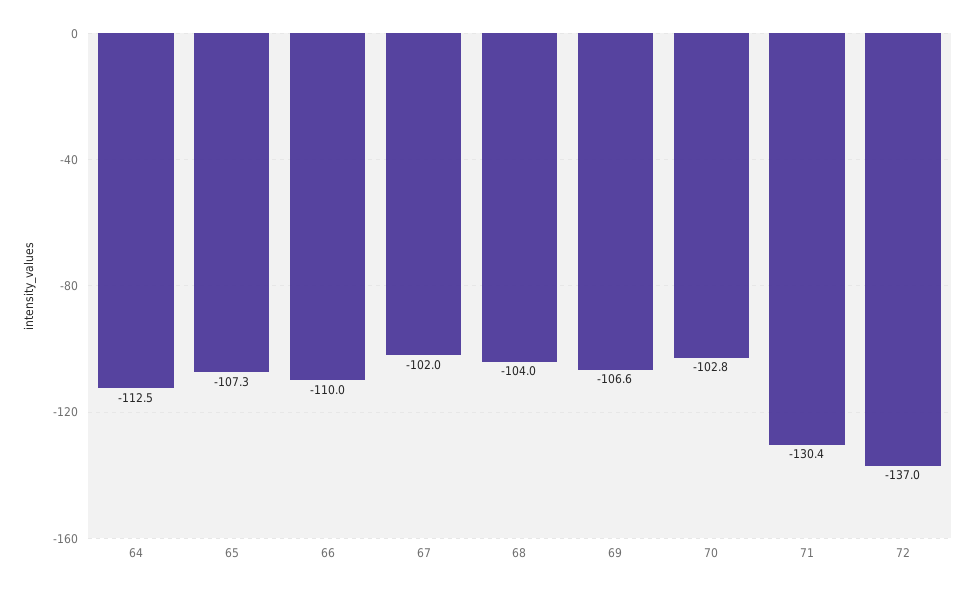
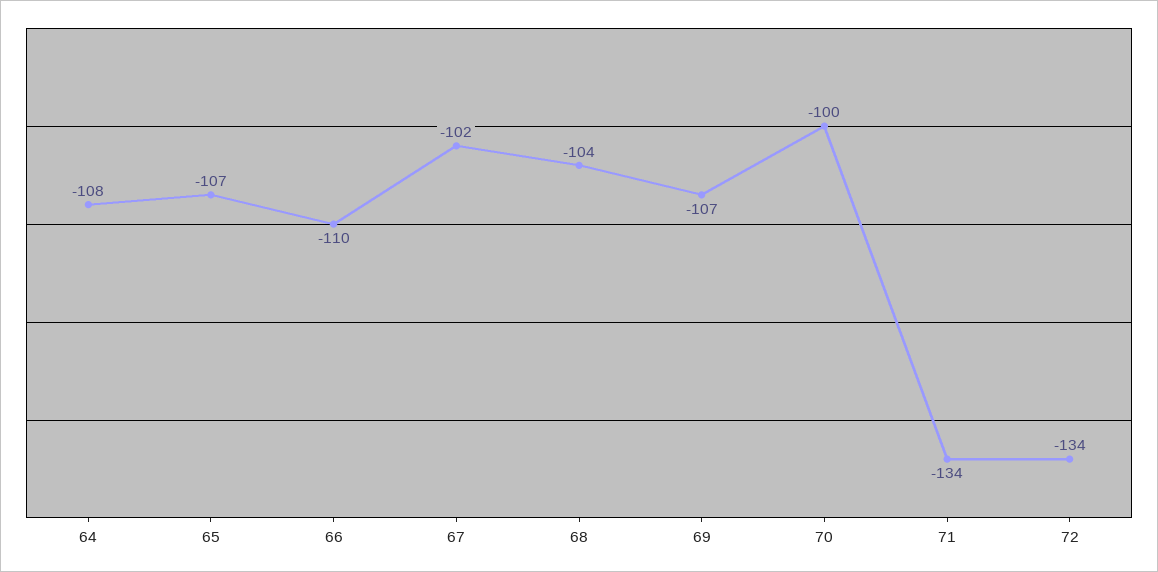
  {
-   "64": -112.5,
+   "64": -108,
    "65": -107.3,
    "66": -110,
    "67": -102,
    "68": -104,
    "69": -106.6,
-   "70": -102.8,
+   "70": -100,
-   "71": -130.4,
+   "71": -134,
-   "72": -137
+   "72": -134
  }

